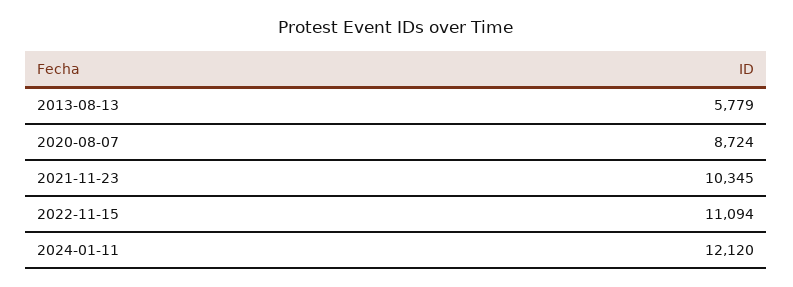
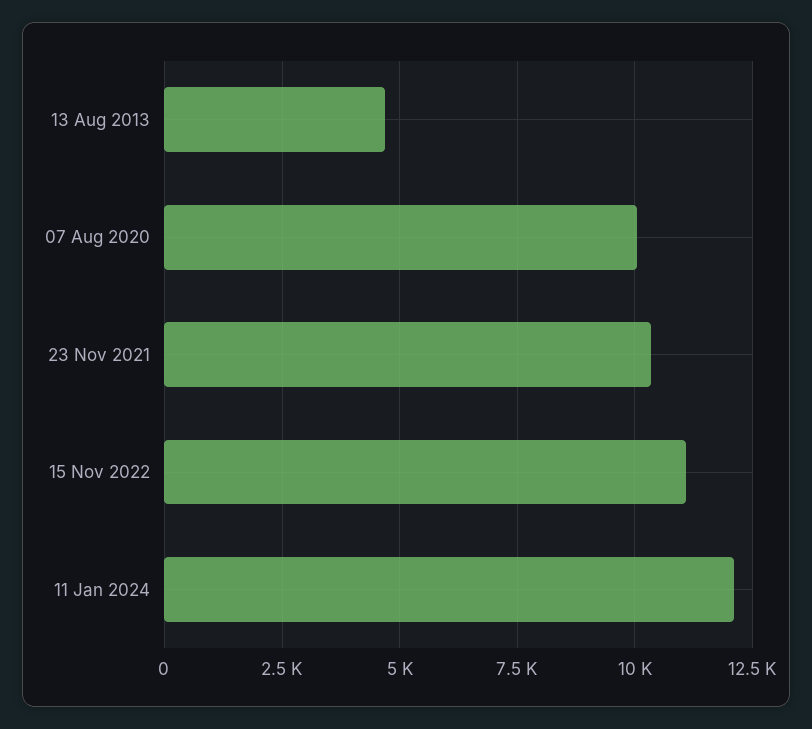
  {
-   "2013-08-13": 5779,
+   "2013-08-13": 4750,
-   "2020-08-07": 8724,
+   "2020-08-07": 10000,
    "2021-11-23": 10345,
    "2022-11-15": 11094,
    "2024-01-11": 12120
  }

